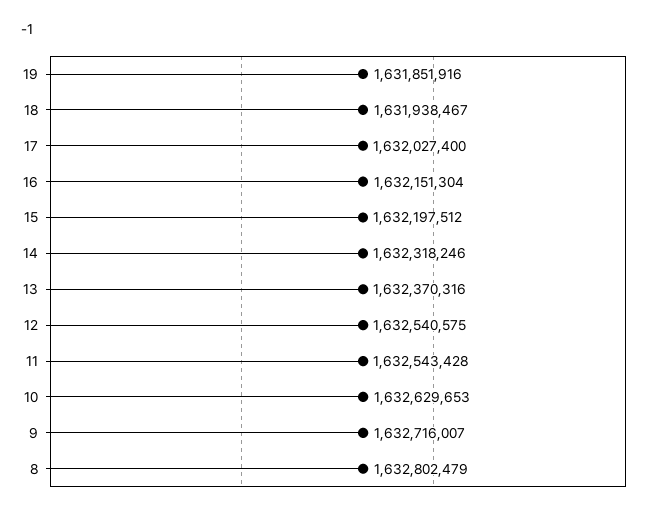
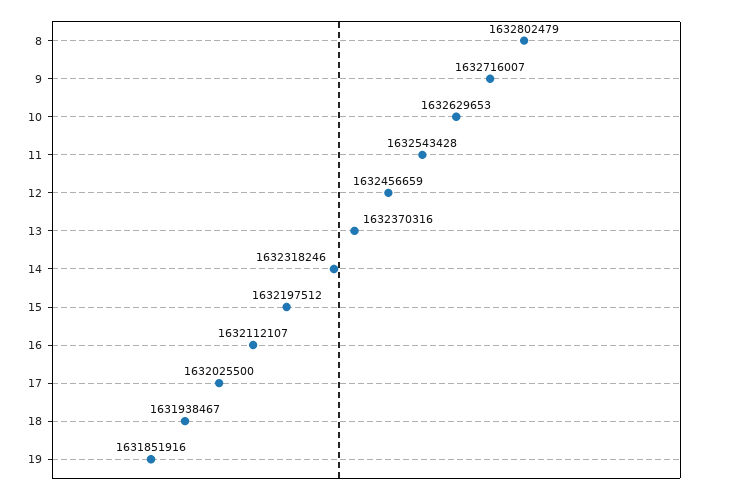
  {
    "19": 1631851916,
    "18": 1631938467,
-   "17": 1632027400,
+   "17": 1632025500,
-   "16": 1632151304,
+   "16": 1632112107,
    "15": 1632197512,
    "14": 1632318246,
    "13": 1632370316,
-   "12": 1632540575,
+   "12": 1632456659,
    "11": 1632543428,
    "10": 1632629653,
    "9": 1632716007,
    "8": 1632802479
  }

